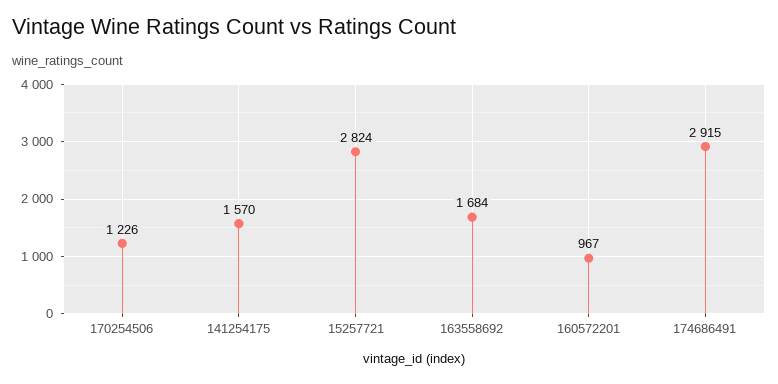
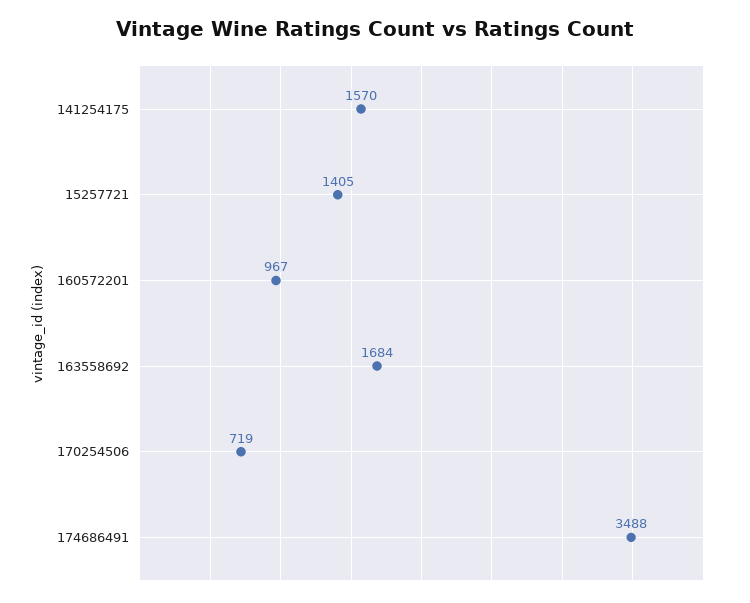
  {
-   "170254506": 1226,
+   "170254506": 719,
    "141254175": 1570,
-   "15257721": 2824,
+   "15257721": 1405,
    "163558692": 1684,
    "160572201": 967,
-   "174686491": 2915
+   "174686491": 3488
  }

